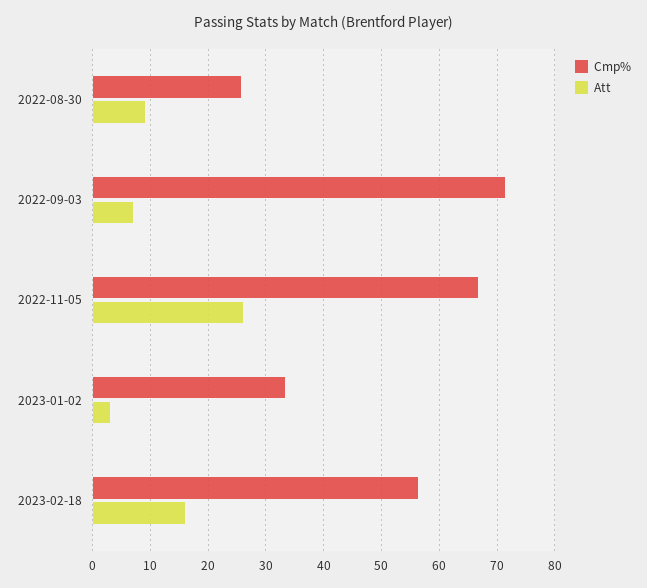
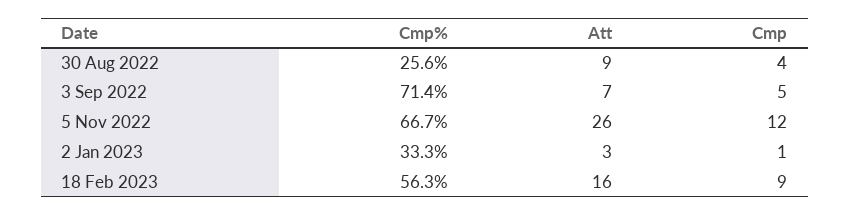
  {
    "Cmp%": {
      "2022-08-30": 25.6,
      "2022-09-03": 71.4,
      "2022-11-05": 66.7,
      "2023-01-02": 33.3,
      "2023-02-18": 56.3
    },
    "Att": {
      "2022-08-30": 9,
      "2022-09-03": 7,
      "2022-11-05": 26,
      "2023-01-02": 3,
      "2023-02-18": 16
-   }
+   },
+   "Cmp": {
+     "2022-08-30": 4,
+     "2022-09-03": 5,
+     "2022-11-05": 12,
+     "2023-01-02": 1,
+     "2023-02-18": 9
+   }
  }

